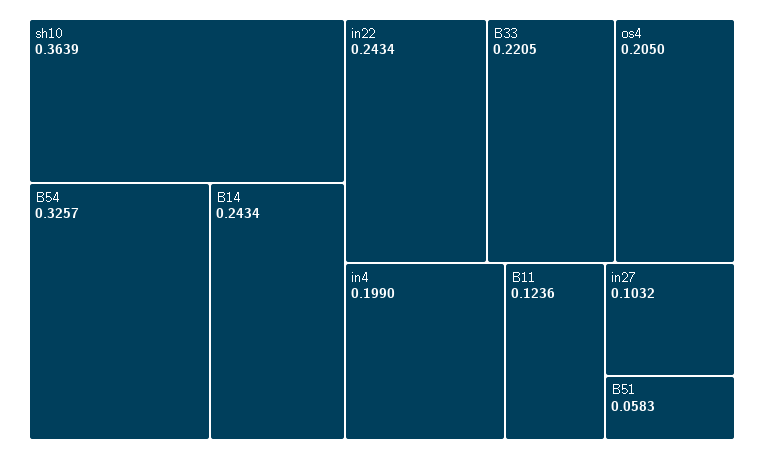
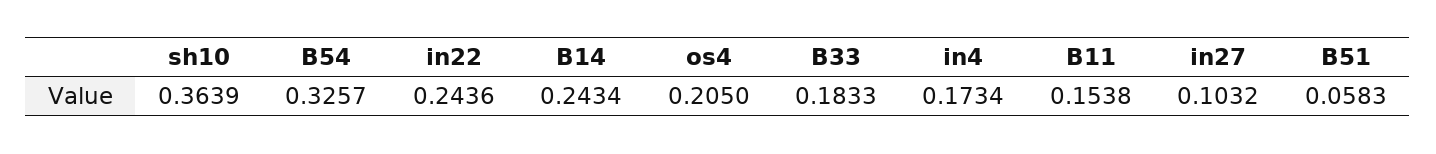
  {
    "sh10": 0.3639,
    "B54": 0.3257,
    "B14": 0.2434,
-   "in22": 0.2434,
+   "in22": 0.2436,
-   "B33": 0.2205,
+   "B33": 0.1833,
    "os4": 0.205,
-   "in4": 0.199,
+   "in4": 0.1734,
-   "B11": 0.1236,
+   "B11": 0.1538,
    "in27": 0.1032,
    "B51": 0.0583
  }

